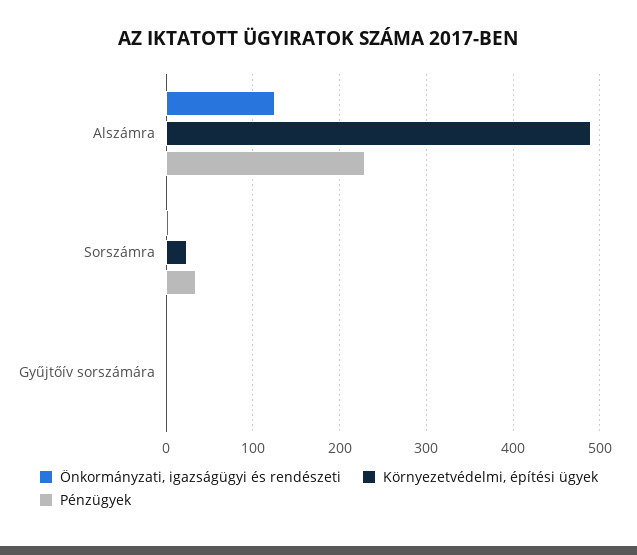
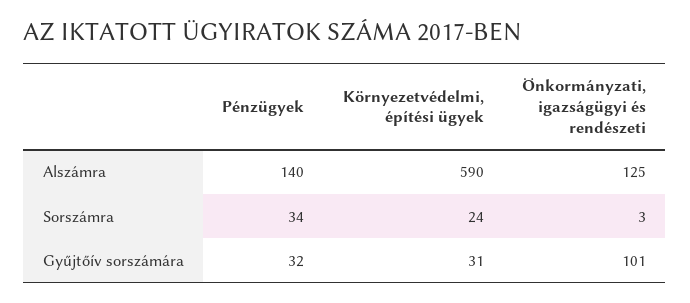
  {
    "Önkormányzati, igazságügyi és rendészeti": {
      "Alszámra": 125,
      "Sorszámra": 3,
-     "Gyűjtőív sorszámára": 0
+     "Gyűjtőív sorszámára": 101
    },
    "Környezetvédelmi, építési ügyek": {
-     "Alszámra": 490,
+     "Alszámra": 590,
      "Sorszámra": 24,
-     "Gyűjtőív sorszámára": 0
+     "Gyűjtőív sorszámára": 31
    },
    "Pénzügyek": {
-     "Alszámra": 230,
+     "Alszámra": 140,
      "Sorszámra": 34,
-     "Gyűjtőív sorszámára": 0
+     "Gyűjtőív sorszámára": 32
    }
  }

